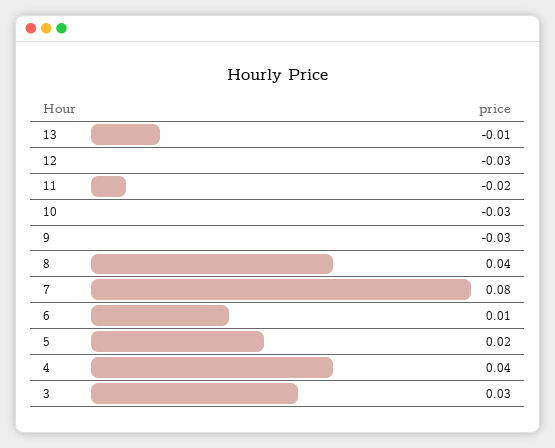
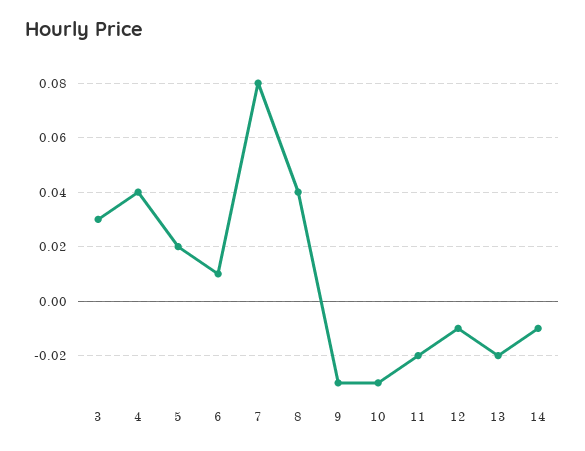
  {
-   "13": -0.01,
+   "13": -0.02,
-   "12": -0.03,
+   "12": -0.01,
    "11": -0.02,
    "10": -0.03,
    "9": -0.03,
    "8": 0.04,
    "7": 0.08,
    "6": 0.01,
    "5": 0.02,
    "4": 0.04,
-   "3": 0.03
+   "3": 0.03,
+   "14": -0.01
  }

